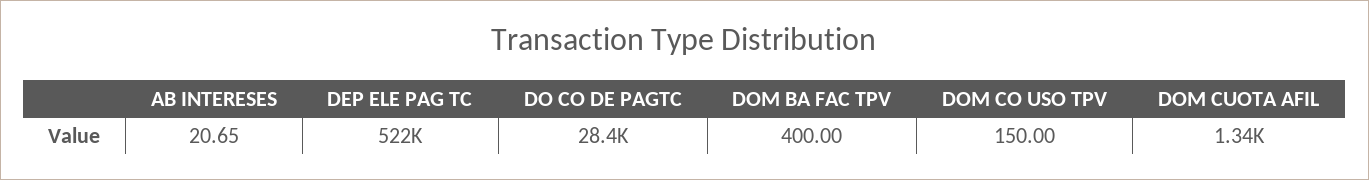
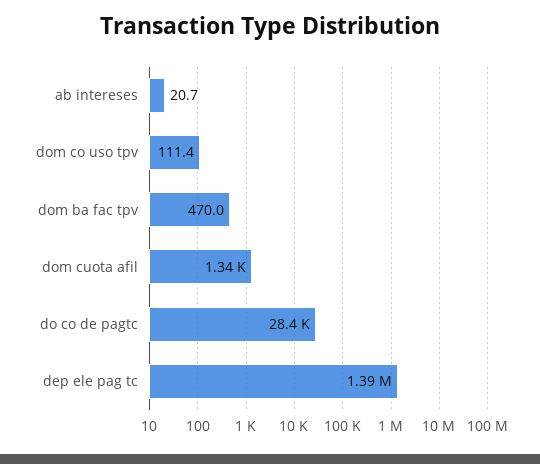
  {
    "AB INTERESES": 20.65,
-   "DEP ELE PAG TC": 522000,
+   "DEP ELE PAG TC": 1390000,
    "DO CO DE PAGTC": 28400,
-   "DOM BA FAC TPV": 400,
+   "DOM BA FAC TPV": 470,
-   "DOM CO USO TPV": 150,
+   "DOM CO USO TPV": 111.4,
    "DOM CUOTA AFIL": 1340
  }

